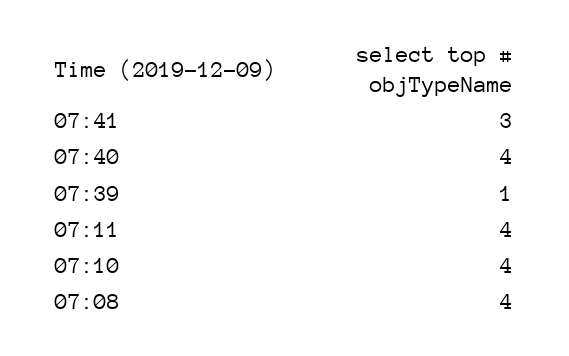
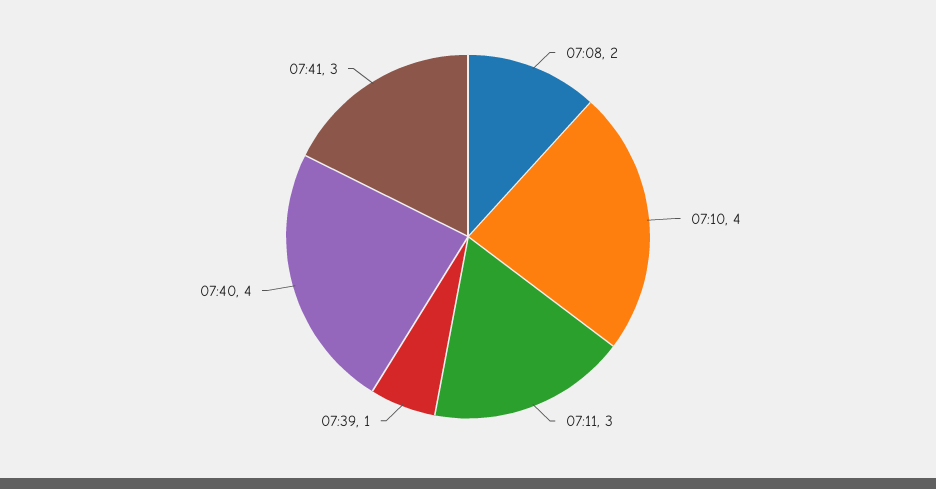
  {
    "07:41": 3,
    "07:40": 4,
    "07:39": 1,
-   "07:11": 4,
+   "07:11": 3,
    "07:10": 4,
-   "07:08": 4
+   "07:08": 2
  }

